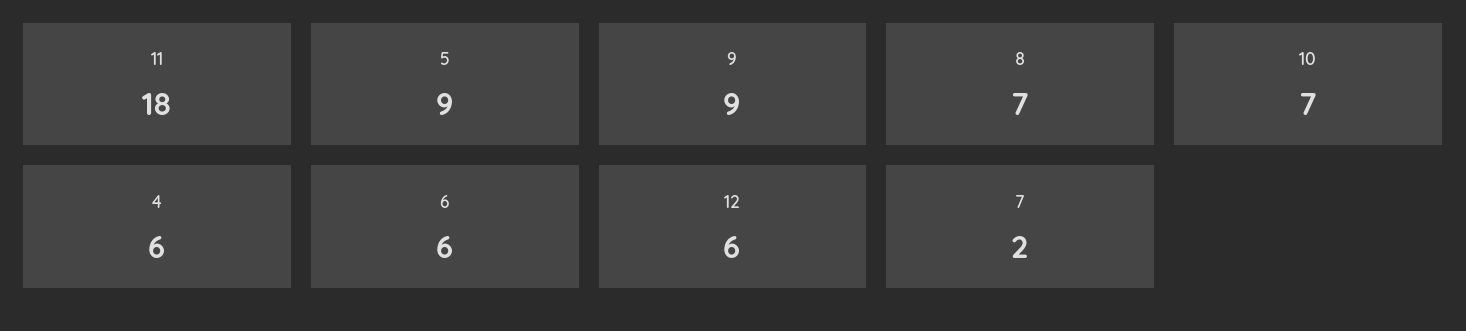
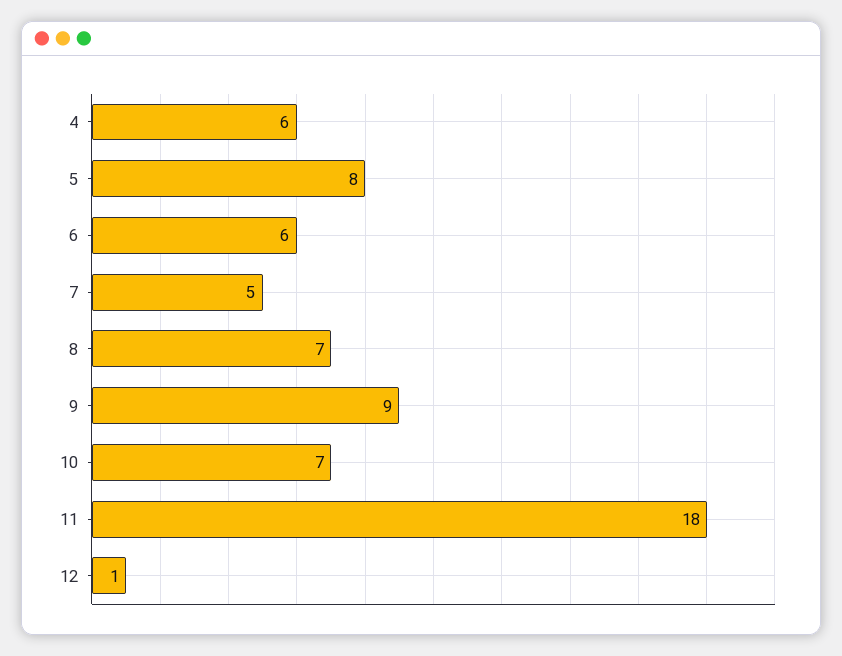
  {
    "11": 18,
-   "5": 9,
+   "5": 8,
    "9": 9,
    "8": 7,
    "10": 7,
    "4": 6,
    "6": 6,
-   "12": 6,
+   "12": 1,
-   "7": 2
+   "7": 5
  }

